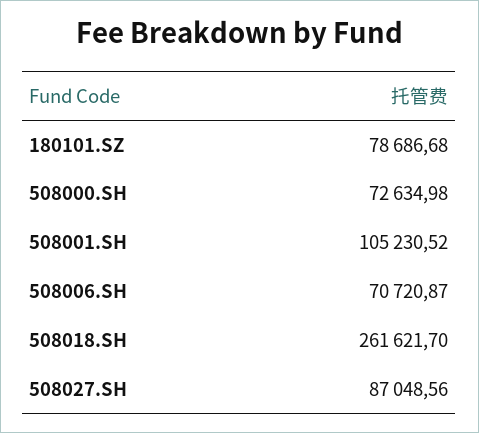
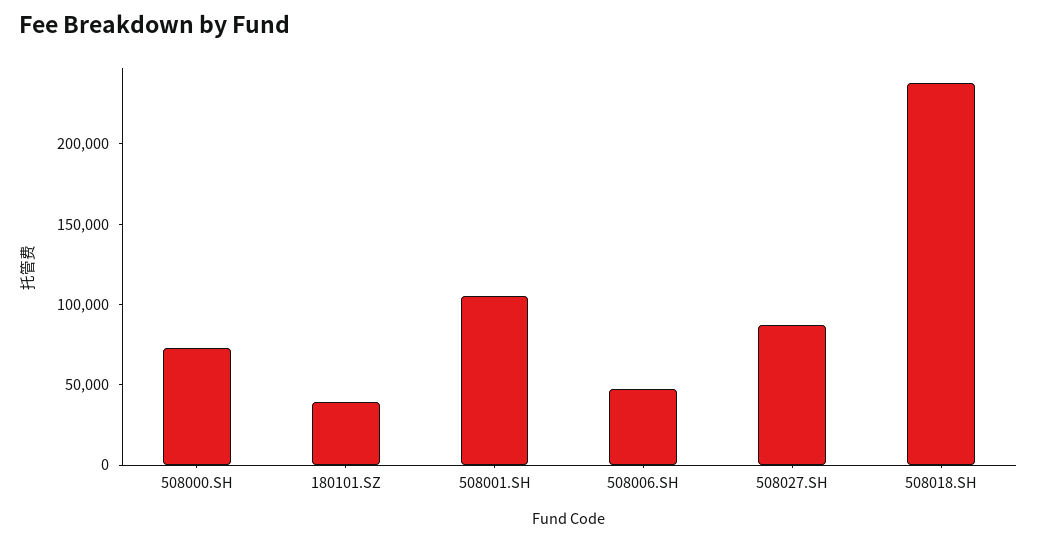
  {
-   "180101.SZ": 78686.68,
+   "180101.SZ": 40000,
    "508000.SH": 72634.98,
    "508001.SH": 105230.52,
-   "508006.SH": 70720.87,
+   "508006.SH": 50000,
-   "508018.SH": 261621.7,
+   "508018.SH": 240000,
    "508027.SH": 87048.56
  }

